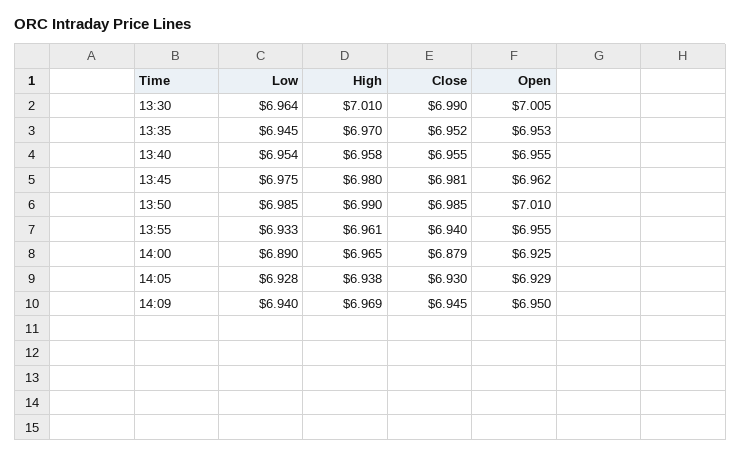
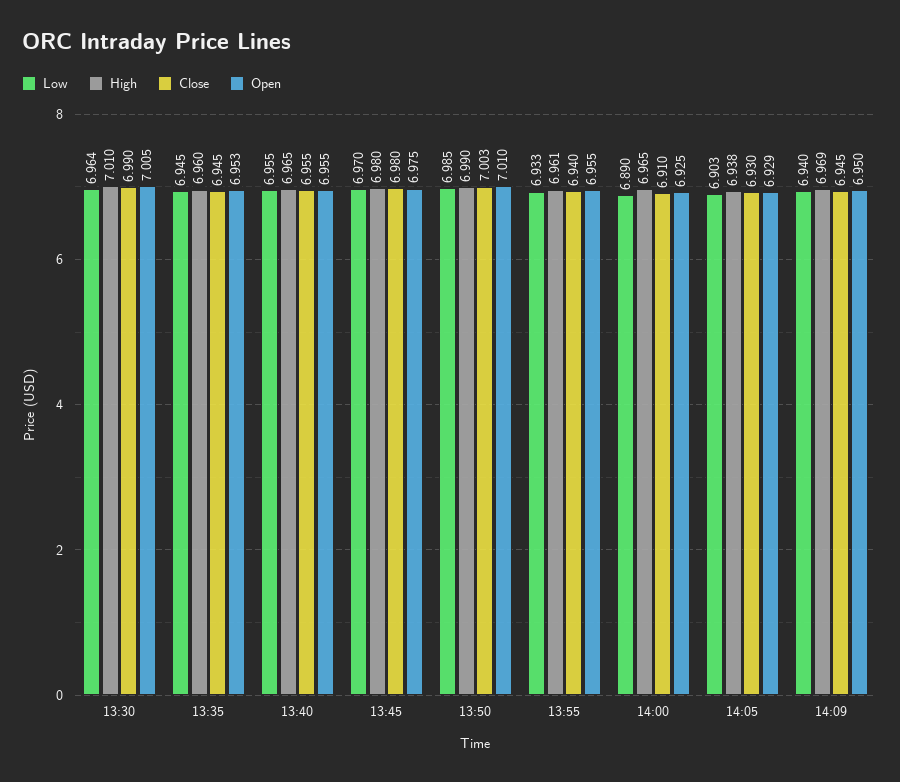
  {
    "Low": {
      "13:30": 6.964,
      "13:35": 6.945,
-     "13:40": 6.954,
+     "13:40": 6.955,
-     "13:45": 6.975,
+     "13:45": 6.97,
      "13:50": 6.985,
      "13:55": 6.933,
      "14:00": 6.89,
-     "14:05": 6.928,
+     "14:05": 6.903,
      "14:09": 6.94
    },
    "High": {
      "13:30": 7.01,
-     "13:35": 6.97,
+     "13:35": 6.96,
-     "13:40": 6.958,
+     "13:40": 6.965,
      "13:45": 6.98,
      "13:50": 6.99,
      "13:55": 6.961,
      "14:00": 6.965,
      "14:05": 6.938,
      "14:09": 6.969
    },
    "Close": {
      "13:30": 6.99,
-     "13:35": 6.952,
+     "13:35": 6.945,
      "13:40": 6.955,
-     "13:45": 6.981,
+     "13:45": 6.98,
-     "13:50": 6.985,
+     "13:50": 7.003,
      "13:55": 6.94,
-     "14:00": 6.879,
+     "14:00": 6.91,
      "14:05": 6.93,
      "14:09": 6.945
    },
    "Open": {
      "13:30": 7.005,
      "13:35": 6.953,
      "13:40": 6.955,
-     "13:45": 6.962,
+     "13:45": 6.975,
      "13:50": 7.01,
      "13:55": 6.955,
      "14:00": 6.925,
      "14:05": 6.929,
      "14:09": 6.95
    }
  }

